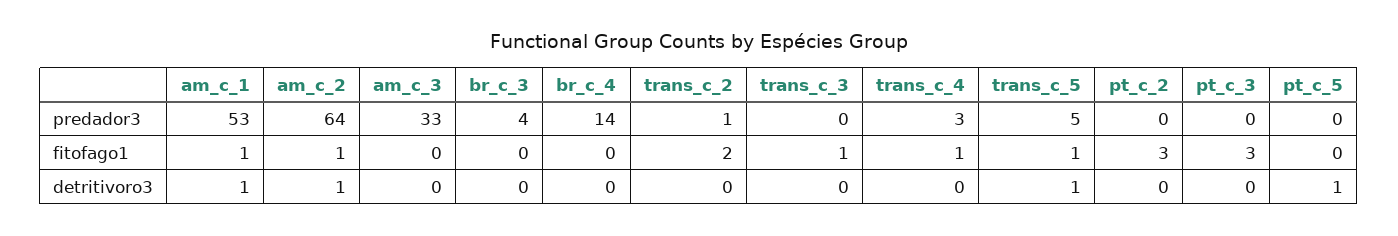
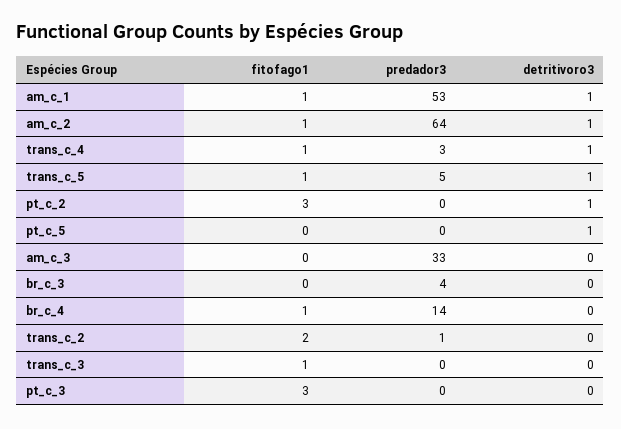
  {
    "am_c_1": {
      "predador3": 53,
      "fitofago1": 1,
      "detritivoro3": 1
    },
    "am_c_2": {
      "predador3": 64,
      "fitofago1": 1,
      "detritivoro3": 1
    },
    "am_c_3": {
      "predador3": 33,
      "fitofago1": 0,
      "detritivoro3": 0
    },
    "br_c_3": {
      "predador3": 4,
      "fitofago1": 0,
      "detritivoro3": 0
    },
    "br_c_4": {
      "predador3": 14,
-     "fitofago1": 0,
+     "fitofago1": 1,
      "detritivoro3": 0
    },
    "trans_c_2": {
      "predador3": 1,
      "fitofago1": 2,
      "detritivoro3": 0
    },
    "trans_c_3": {
      "predador3": 0,
      "fitofago1": 1,
      "detritivoro3": 0
    },
    "trans_c_4": {
      "predador3": 3,
      "fitofago1": 1,
-     "detritivoro3": 0
+     "detritivoro3": 1
    },
    "trans_c_5": {
      "predador3": 5,
      "fitofago1": 1,
      "detritivoro3": 1
    },
    "pt_c_2": {
      "predador3": 0,
      "fitofago1": 3,
-     "detritivoro3": 0
+     "detritivoro3": 1
    },
    "pt_c_3": {
      "predador3": 0,
      "fitofago1": 3,
      "detritivoro3": 0
    },
    "pt_c_5": {
      "predador3": 0,
      "fitofago1": 0,
      "detritivoro3": 1
    }
  }

